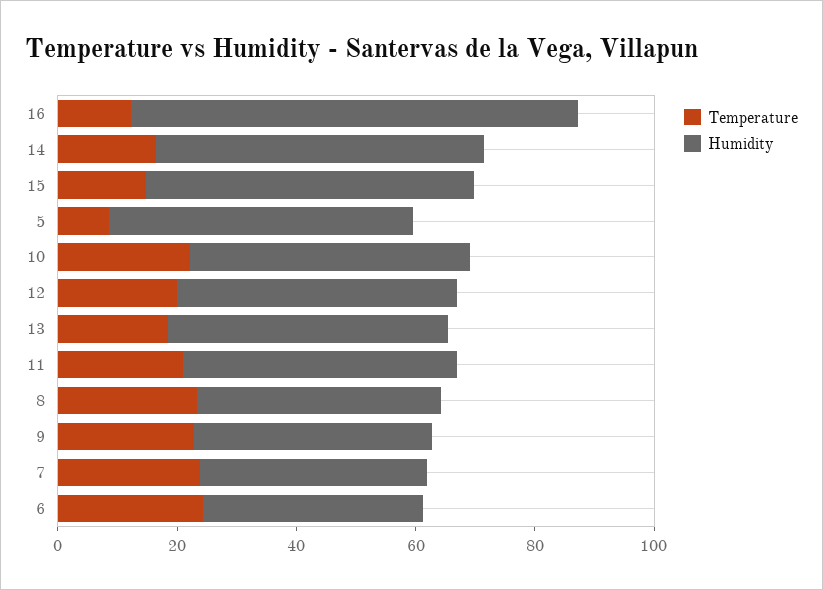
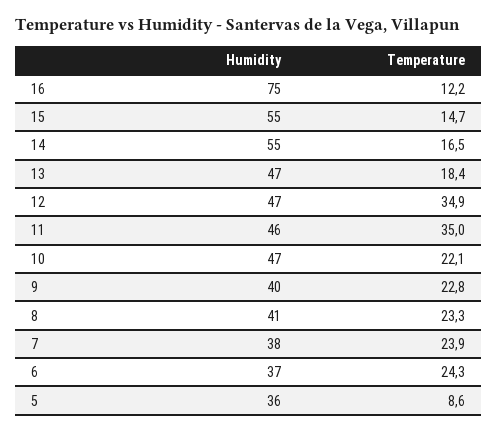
  {
    "Temperature": {
      "16": 12.2,
      "14": 16.5,
      "15": 14.7,
      "5": 8.6,
      "10": 22.1,
-     "12": 20,
+     "12": 34.9,
      "13": 18.4,
-     "11": 20,
+     "11": 35,
      "8": 23.3,
      "9": 22.8,
      "7": 23.9,
      "6": 24.3
    },
    "Humidity": {
      "16": 75,
      "14": 55,
      "15": 55,
-     "5": 50,
+     "5": 36,
      "10": 47,
      "12": 47,
      "13": 47,
      "11": 46,
      "8": 41,
      "9": 40,
      "7": 38,
      "6": 37
    }
  }

